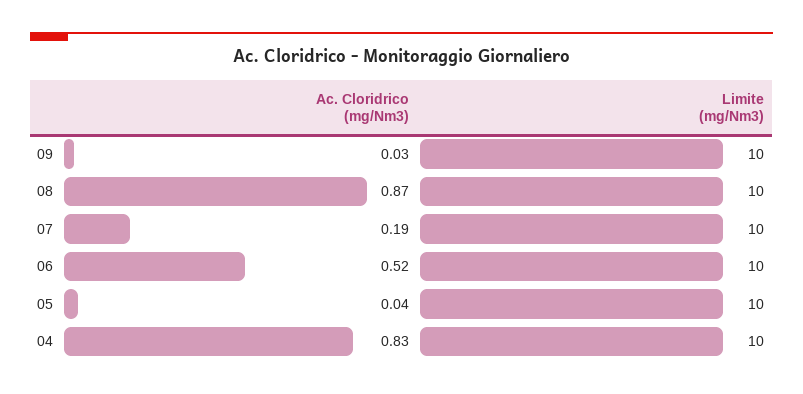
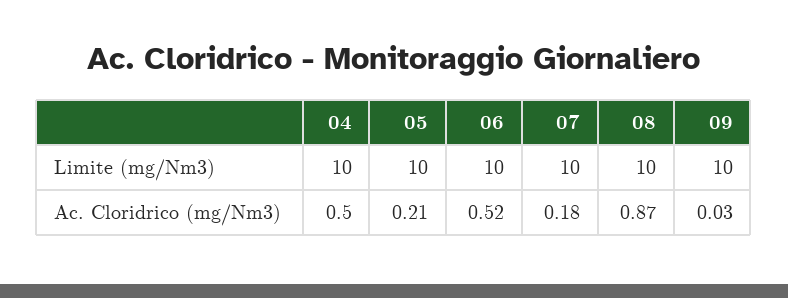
  {
    "Ac. Cloridrico (mg/Nm3)": {
      "09": 0.03,
      "08": 0.87,
-     "07": 0.19,
+     "07": 0.18,
      "06": 0.52,
-     "05": 0.04,
+     "05": 0.21,
-     "04": 0.83
+     "04": 0.5
    },
    "Limite (mg/Nm3)": {
      "09": 10,
      "08": 10,
      "07": 10,
      "06": 10,
      "05": 10,
      "04": 10
    }
  }

